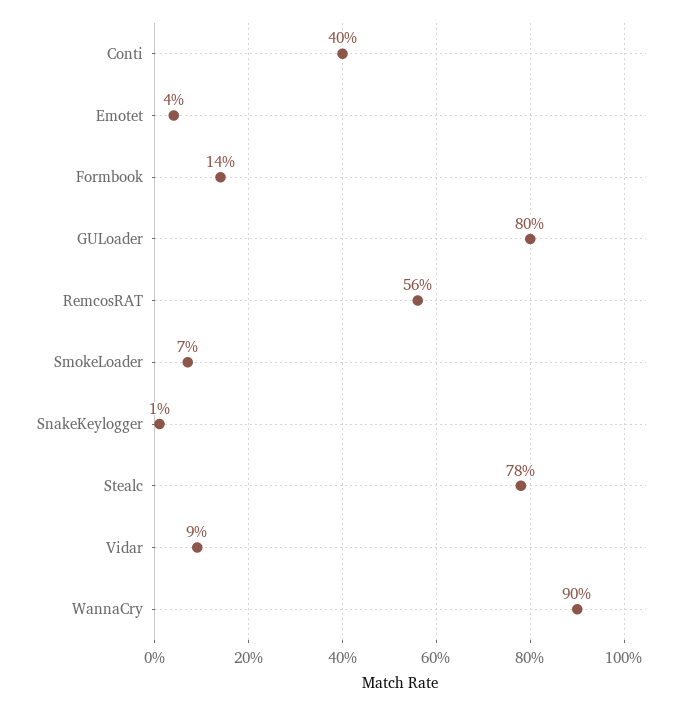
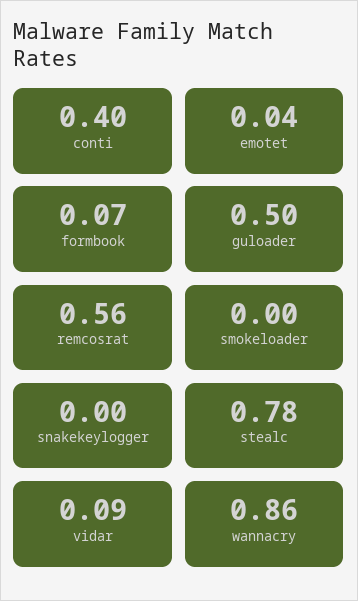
  {
    "Conti": 0.4,
    "Emotet": 0.04,
-   "Formbook": 0.14,
+   "Formbook": 0.07,
-   "GULoader": 0.8,
+   "GULoader": 0.5,
    "RemcosRAT": 0.56,
-   "SmokeLoader": 0.07,
+   "SmokeLoader": 0,
-   "SnakeKeylogger": 0.01,
+   "SnakeKeylogger": 0,
    "Stealc": 0.78,
    "Vidar": 0.09,
-   "WannaCry": 0.9
+   "WannaCry": 0.86
  }

